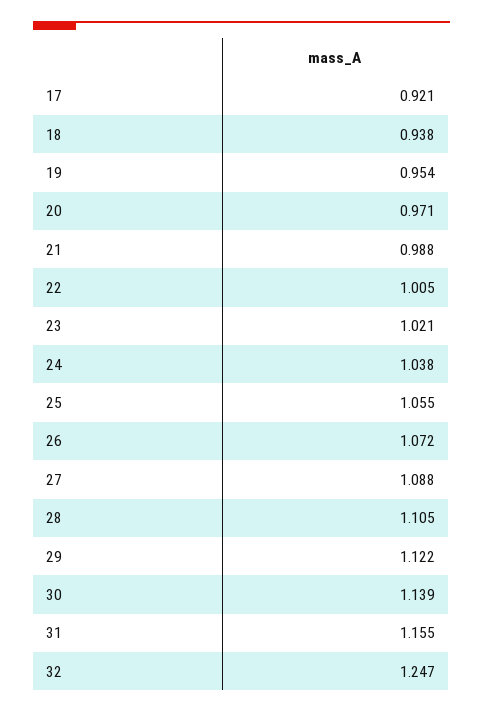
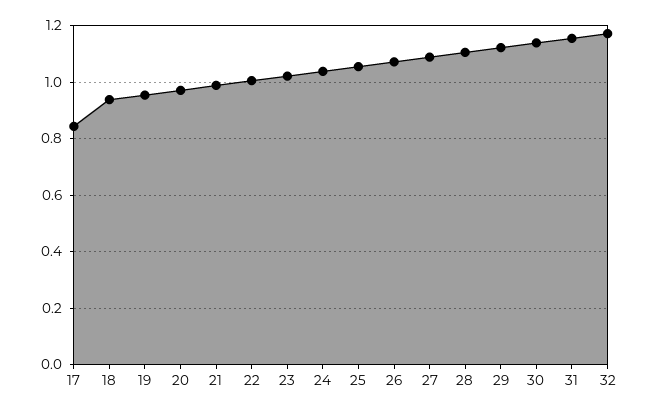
  {
-   "17": 0.921,
+   "17": 0.85,
    "18": 0.938,
    "19": 0.954,
    "20": 0.971,
    "21": 0.988,
    "22": 1.005,
    "23": 1.021,
    "24": 1.038,
    "25": 1.055,
    "26": 1.072,
    "27": 1.088,
    "28": 1.105,
    "29": 1.122,
    "30": 1.139,
    "31": 1.155,
-   "32": 1.247
+   "32": 1.175
  }

